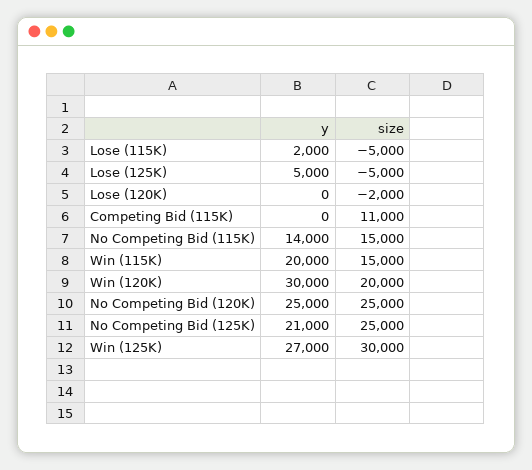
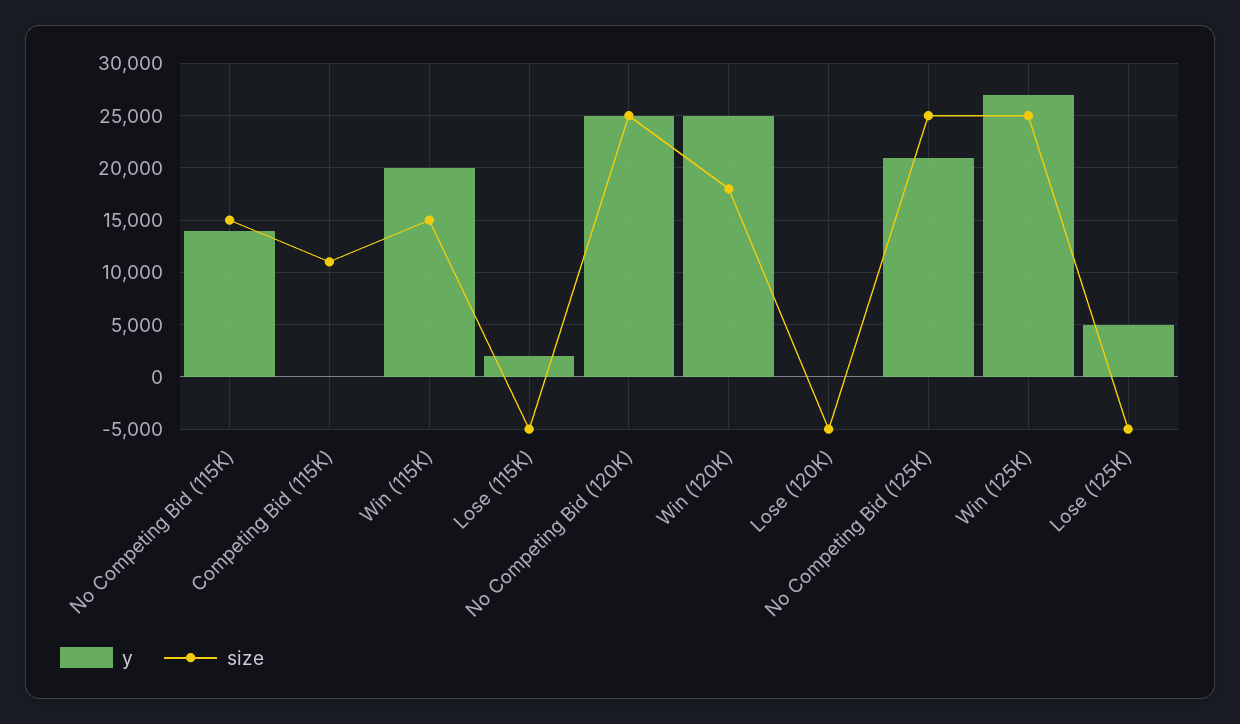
  {
    "y": {
      "Lose (115K)": 2000,
      "Lose (125K)": 5000,
      "Lose (120K)": 0,
      "Competing Bid (115K)": 0,
      "No Competing Bid (115K)": 14000,
      "Win (115K)": 20000,
-     "Win (120K)": 30000,
+     "Win (120K)": 25000,
      "No Competing Bid (120K)": 25000,
      "No Competing Bid (125K)": 21000,
      "Win (125K)": 27000
    },
    "size": {
      "Lose (115K)": -5000,
      "Lose (125K)": -5000,
-     "Lose (120K)": -2000,
+     "Lose (120K)": -5000,
      "Competing Bid (115K)": 11000,
      "No Competing Bid (115K)": 15000,
      "Win (115K)": 15000,
-     "Win (120K)": 20000,
+     "Win (120K)": 18000,
      "No Competing Bid (120K)": 25000,
      "No Competing Bid (125K)": 25000,
-     "Win (125K)": 30000
+     "Win (125K)": 25000
    }
  }

